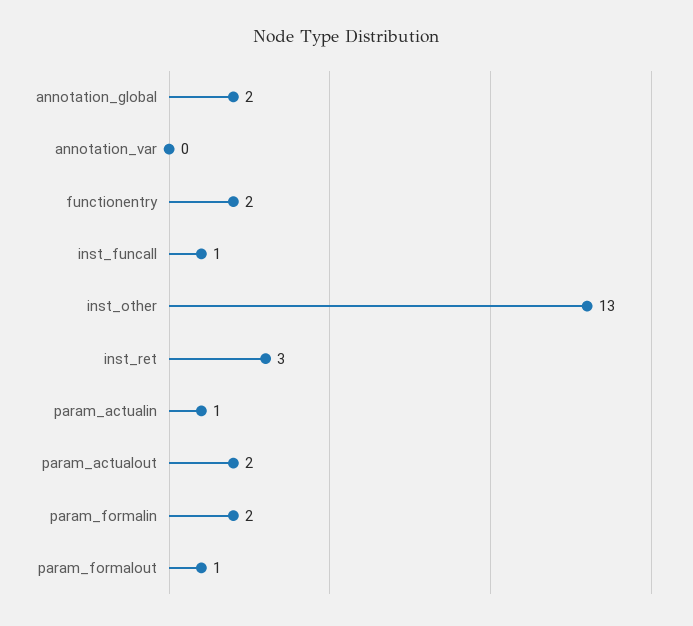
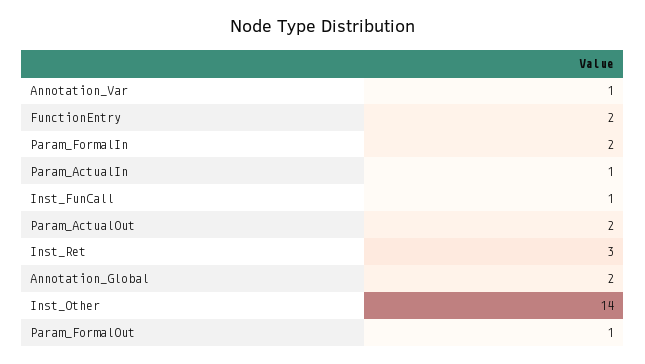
  {
    "annotation_global": 2,
-   "annotation_var": 0,
+   "annotation_var": 1,
    "functionentry": 2,
    "inst_funcall": 1,
-   "inst_other": 13,
+   "inst_other": 14,
    "inst_ret": 3,
    "param_actualin": 1,
    "param_actualout": 2,
    "param_formalin": 2,
    "param_formalout": 1
  }

